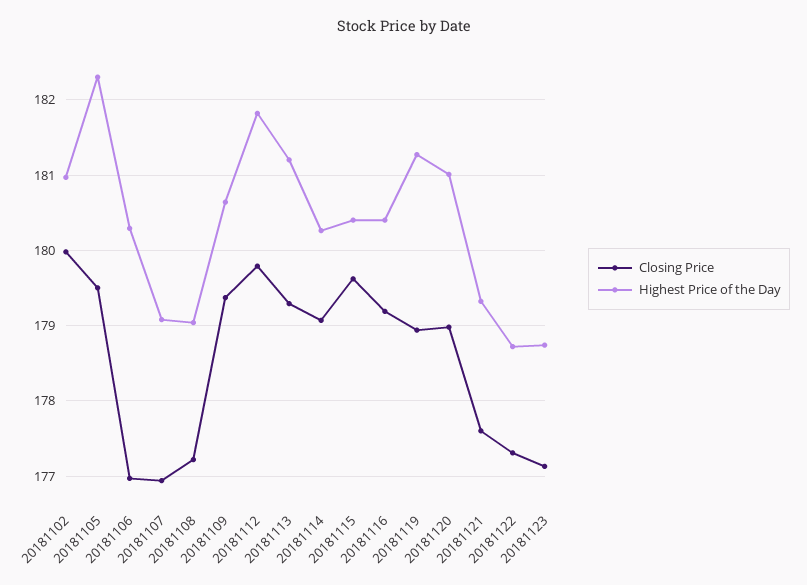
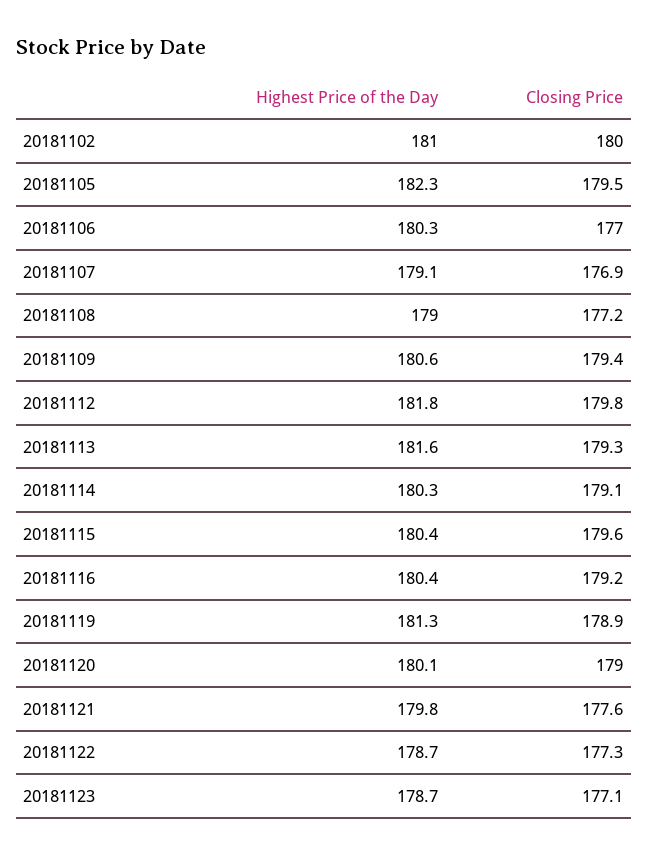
  {
    "Closing Price": {
      "20181102": 180,
      "20181105": 179.5,
      "20181106": 177,
      "20181107": 176.9,
      "20181108": 177.2,
      "20181109": 179.4,
      "20181112": 179.8,
      "20181113": 179.3,
      "20181114": 179.1,
      "20181115": 179.6,
      "20181116": 179.2,
      "20181119": 178.9,
      "20181120": 179,
      "20181121": 177.6,
      "20181122": 177.3,
      "20181123": 177.1
    },
    "Highest Price of the Day": {
      "20181102": 181,
      "20181105": 182.3,
      "20181106": 180.3,
      "20181107": 179.1,
      "20181108": 179,
      "20181109": 180.6,
      "20181112": 181.8,
-     "20181113": 181.2,
+     "20181113": 181.6,
      "20181114": 180.3,
      "20181115": 180.4,
      "20181116": 180.4,
      "20181119": 181.3,
-     "20181120": 181,
+     "20181120": 180.1,
-     "20181121": 179.3,
+     "20181121": 179.8,
      "20181122": 178.7,
      "20181123": 178.7
    }
  }

